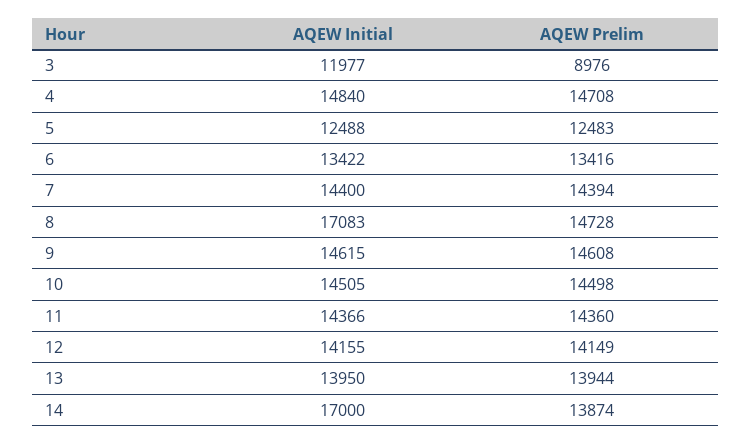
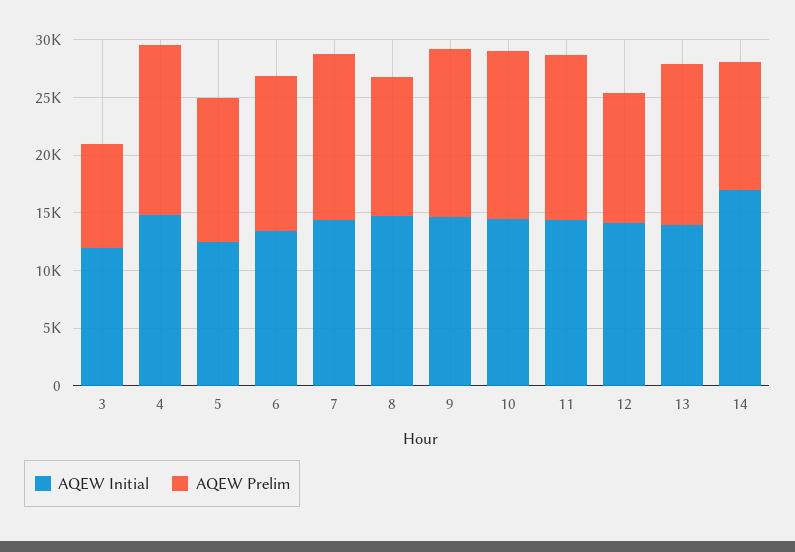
  {
    "AQEW Initial": {
      "3": 11977,
      "4": 14840,
      "5": 12488,
      "6": 13422,
      "7": 14400,
-     "8": 17083,
+     "8": 15000,
      "9": 14615,
      "10": 14505,
      "11": 14366,
      "12": 14155,
      "13": 13950,
      "14": 17000
    },
    "AQEW Prelim": {
      "3": 8976,
      "4": 14708,
      "5": 12483,
      "6": 13416,
      "7": 14394,
-     "8": 14728,
+     "8": 12000,
      "9": 14608,
      "10": 14498,
      "11": 14360,
-     "12": 14149,
+     "12": 11000,
      "13": 13944,
-     "14": 13874
+     "14": 11000
    }
  }

